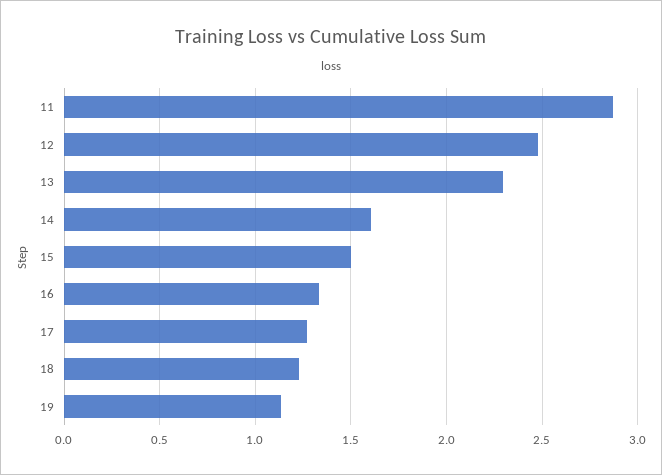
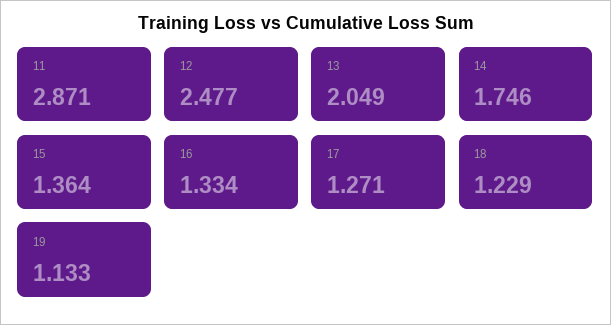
  {
    "11": 2.871,
    "12": 2.477,
-   "13": 2.3,
+   "13": 2.049,
-   "14": 1.6,
+   "14": 1.746,
-   "15": 1.5,
+   "15": 1.364,
    "16": 1.334,
    "17": 1.271,
    "18": 1.229,
    "19": 1.133
  }

